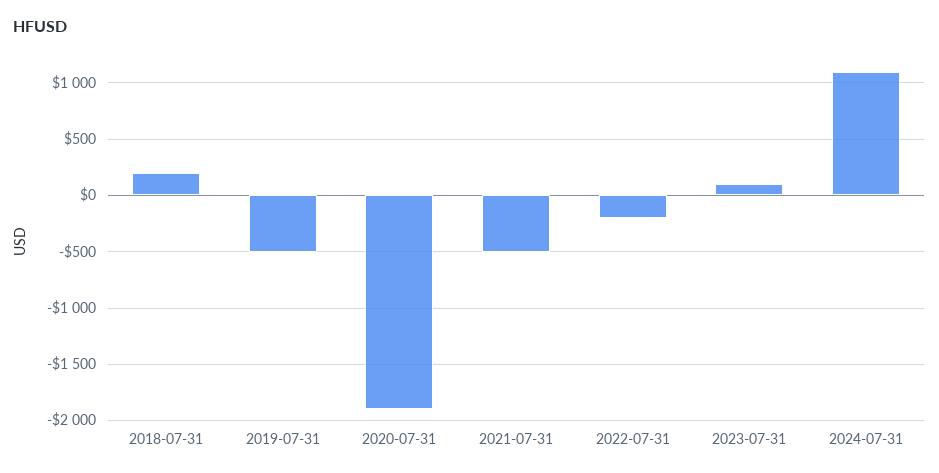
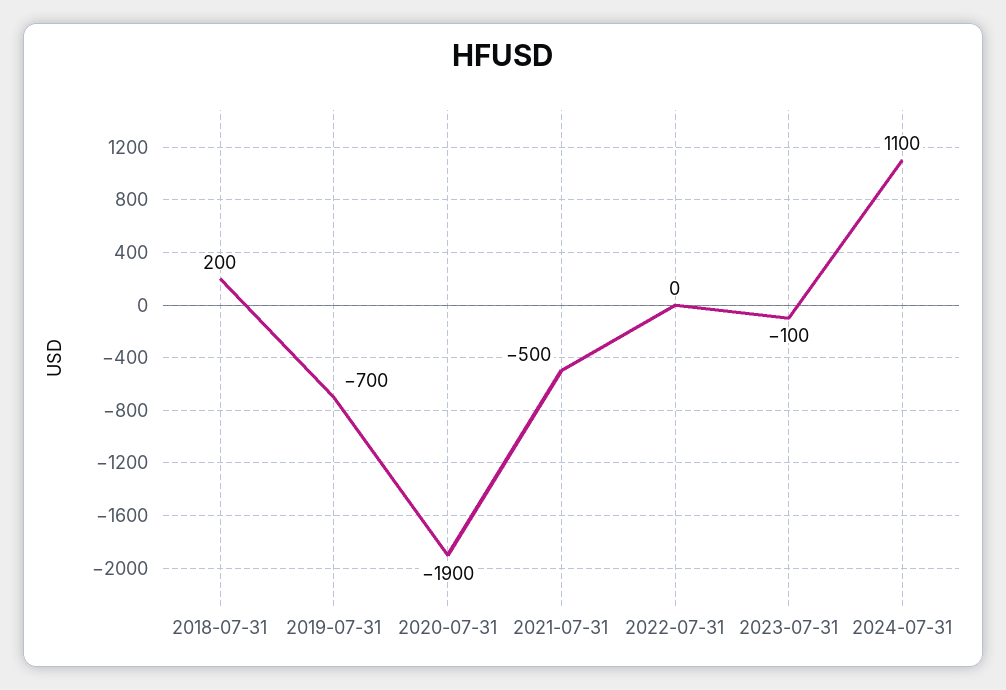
  {
    "2018-07-31": 200,
-   "2019-07-31": -500,
+   "2019-07-31": -700,
    "2020-07-31": -1900,
    "2021-07-31": -500,
-   "2022-07-31": -200,
+   "2022-07-31": 0,
-   "2023-07-31": 100,
+   "2023-07-31": -100,
    "2024-07-31": 1100
  }

